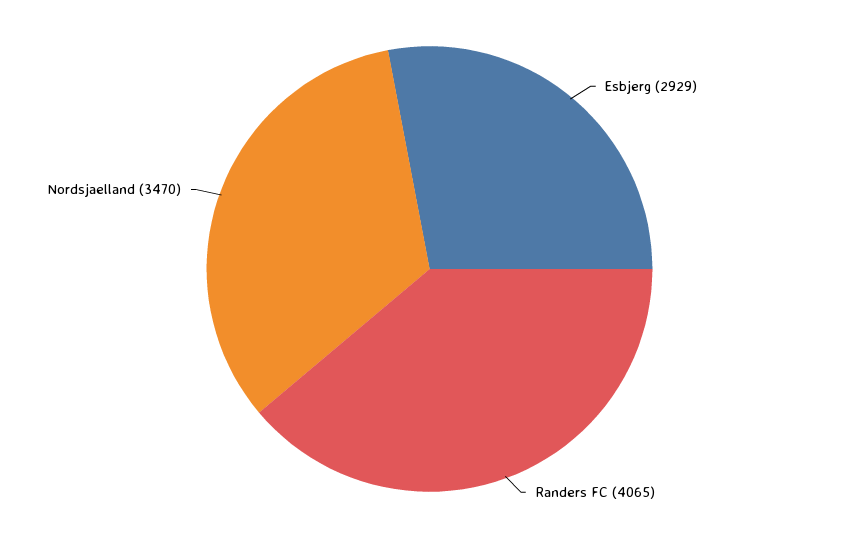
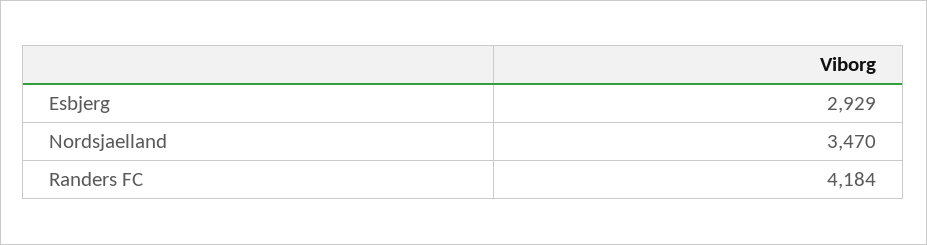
  {
    "Esbjerg": 2929,
-   "Randers FC": 4065,
+   "Randers FC": 4184,
    "Nordsjaelland": 3470
  }

